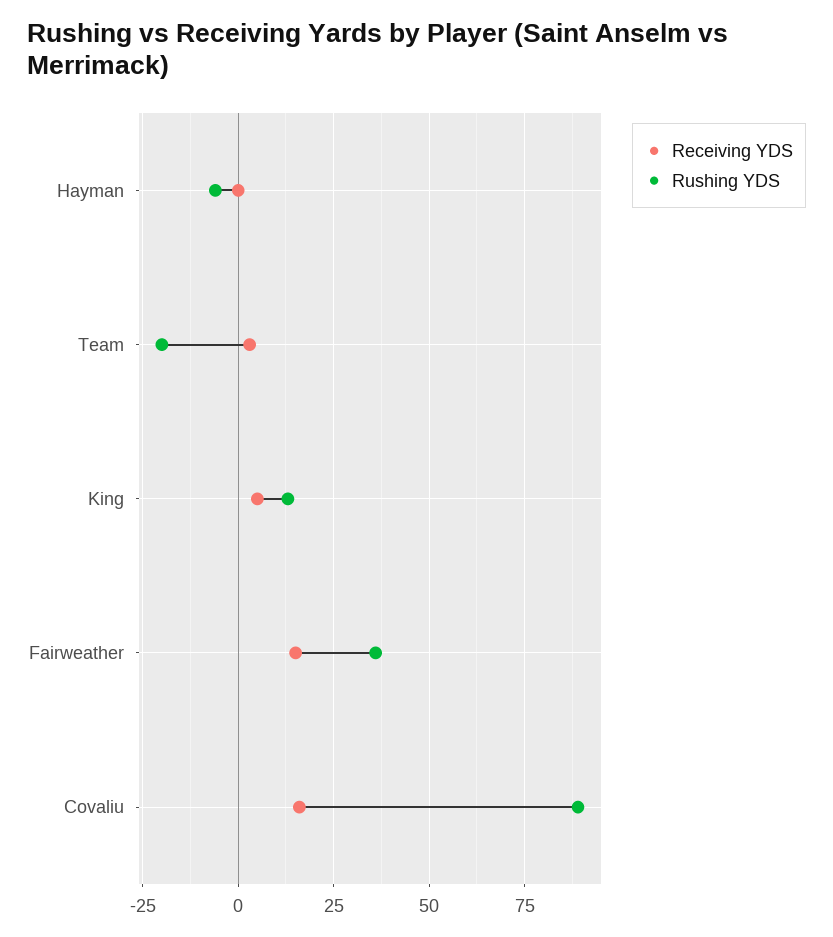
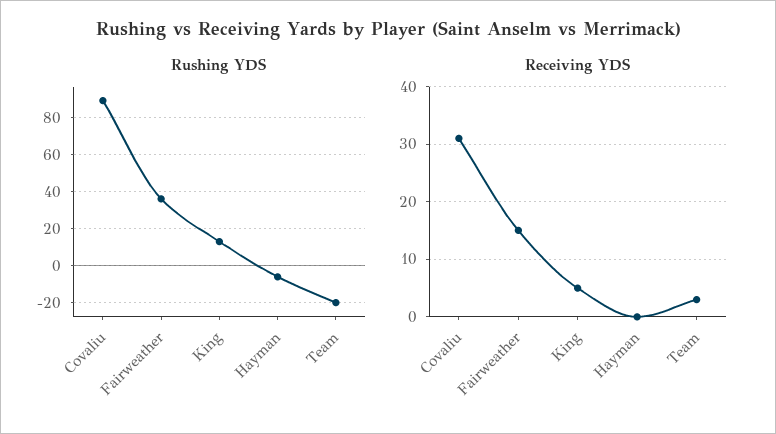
  {
    "Receiving YDS": {
      "Hayman": 0,
      "Team": 5,
      "King": 5,
      "Fairweather": 15,
-     "Covaliu": 15
+     "Covaliu": 30
    },
    "Rushing YDS": {
      "Hayman": -5,
      "Team": -20,
      "King": 15,
      "Fairweather": 35,
      "Covaliu": 90
    }
  }

